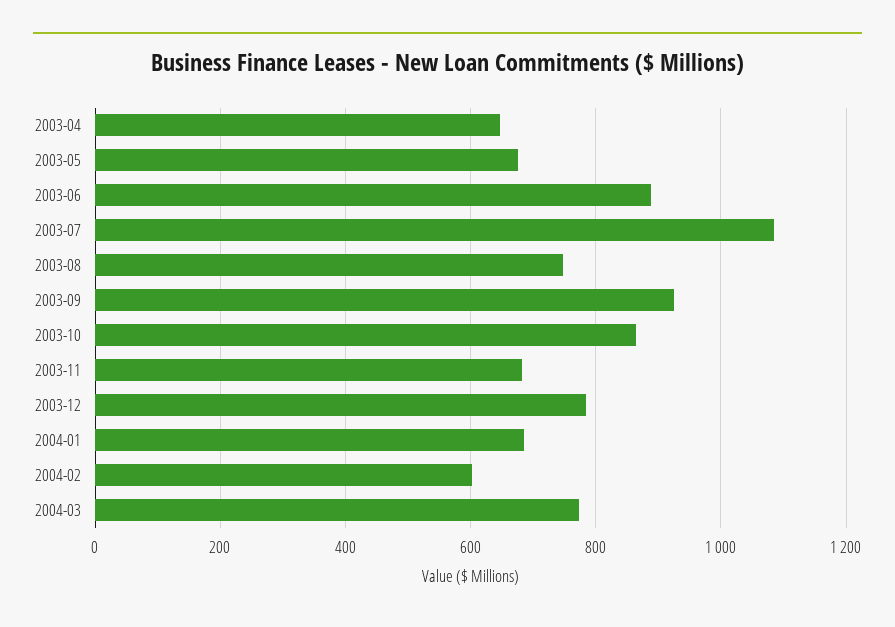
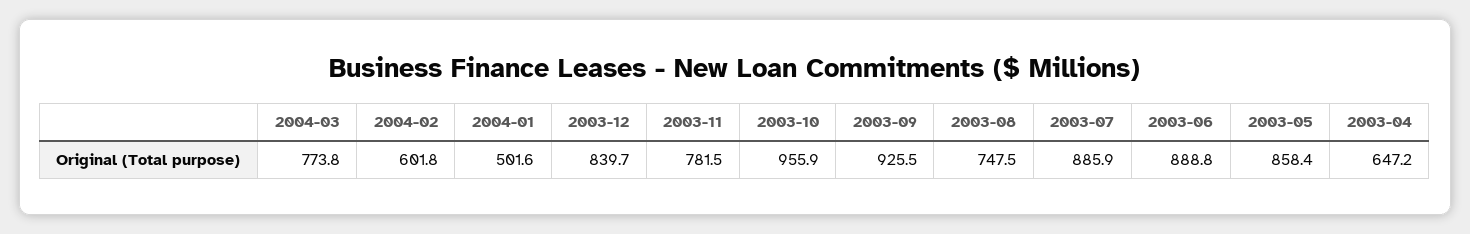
  {
    "2003-04": 647.2,
-   "2003-05": 680,
+   "2003-05": 858.4,
    "2003-06": 888.8,
-   "2003-07": 1080,
+   "2003-07": 885.9,
    "2003-08": 747.5,
    "2003-09": 925.5,
-   "2003-10": 860,
+   "2003-10": 955.9,
-   "2003-11": 680,
+   "2003-11": 781.5,
-   "2003-12": 780,
+   "2003-12": 839.7,
-   "2004-01": 680,
+   "2004-01": 501.6,
    "2004-02": 601.8,
    "2004-03": 773.8
  }

